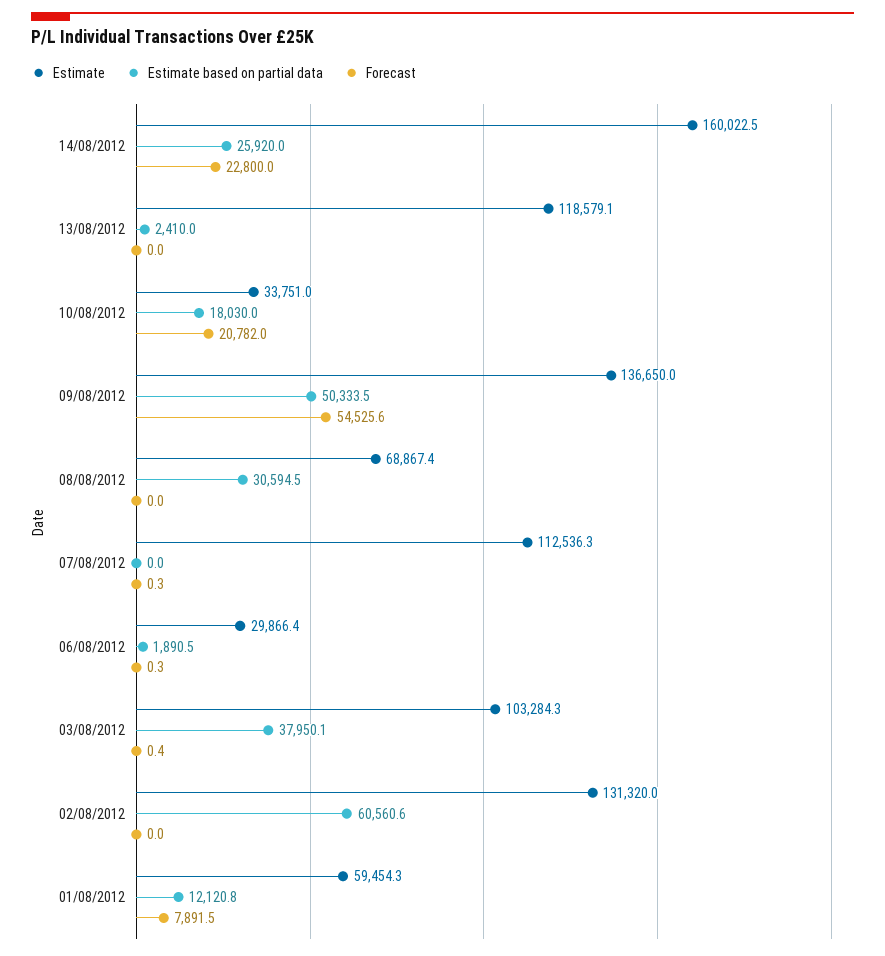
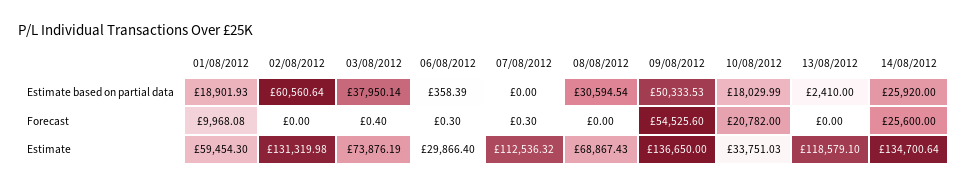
  {
    "Estimate": {
-     "14/08/2012": 160022.5,
+     "14/08/2012": 134700.64,
      "13/08/2012": 118579.1,
      "10/08/2012": 33751.03,
      "09/08/2012": 136650,
      "08/08/2012": 68867.43,
      "07/08/2012": 112536.32,
      "06/08/2012": 29866.4,
-     "03/08/2012": 103284.3,
+     "03/08/2012": 73876.19,
      "02/08/2012": 131319.98,
      "01/08/2012": 59454.3
    },
    "Estimate based on partial data": {
      "14/08/2012": 25920,
      "13/08/2012": 2410,
      "10/08/2012": 18029.99,
      "09/08/2012": 50333.53,
      "08/08/2012": 30594.54,
      "07/08/2012": 0,
-     "06/08/2012": 1890.5,
+     "06/08/2012": 358.39,
      "03/08/2012": 37950.14,
      "02/08/2012": 60560.64,
-     "01/08/2012": 12120.8
+     "01/08/2012": 18901.93
    },
    "Forecast": {
-     "14/08/2012": 22800,
+     "14/08/2012": 25600,
      "13/08/2012": 0,
      "10/08/2012": 20782,
      "09/08/2012": 54525.6,
      "08/08/2012": 0,
      "07/08/2012": 0.3,
      "06/08/2012": 0.3,
      "03/08/2012": 0.4,
      "02/08/2012": 0,
-     "01/08/2012": 7891.5
+     "01/08/2012": 9968.08
    }
  }

